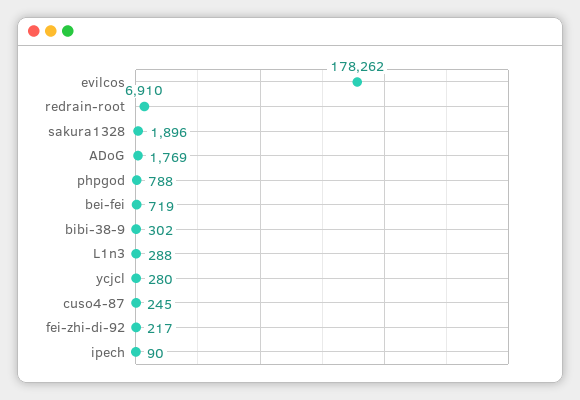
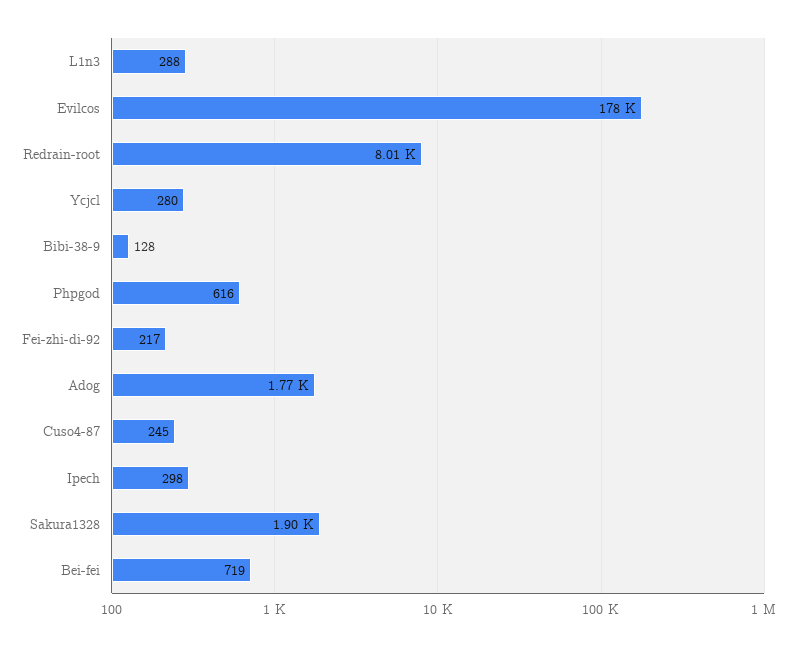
  {
    "evilcos": 178262,
-   "redrain-root": 6910,
+   "redrain-root": 8010,
    "sakura1328": 1896,
    "ADoG": 1769,
-   "phpgod": 788,
+   "phpgod": 616,
    "bei-fei": 719,
-   "bibi-38-9": 302,
+   "bibi-38-9": 128,
    "L1n3": 288,
    "ycjcl": 280,
    "cuso4-87": 245,
    "fei-zhi-di-92": 217,
-   "ipech": 90
+   "ipech": 298
  }

